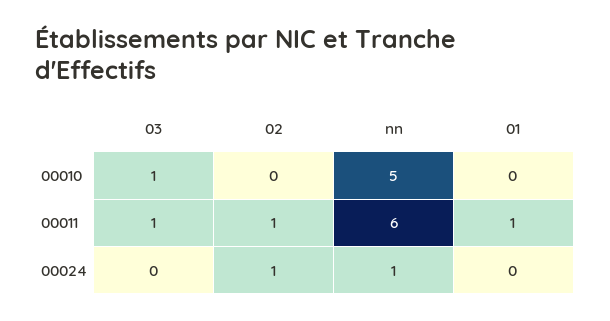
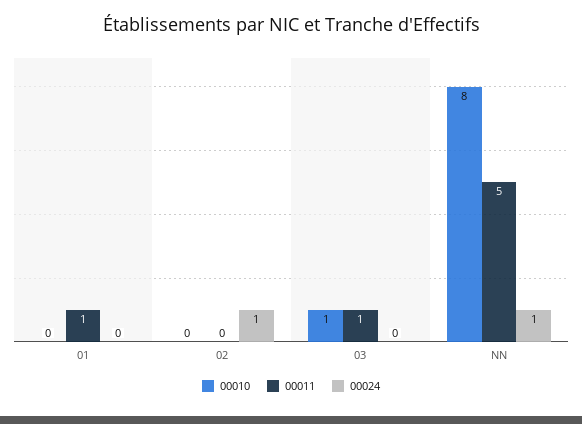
  {
    "00010": {
      "03": 1,
      "02": 0,
-     "nn": 5,
+     "nn": 8,
      "01": 0
    },
    "00011": {
      "03": 1,
-     "02": 1,
+     "02": 0,
-     "nn": 6,
+     "nn": 5,
      "01": 1
    },
    "00024": {
      "03": 0,
      "02": 1,
      "nn": 1,
      "01": 0
    }
  }

